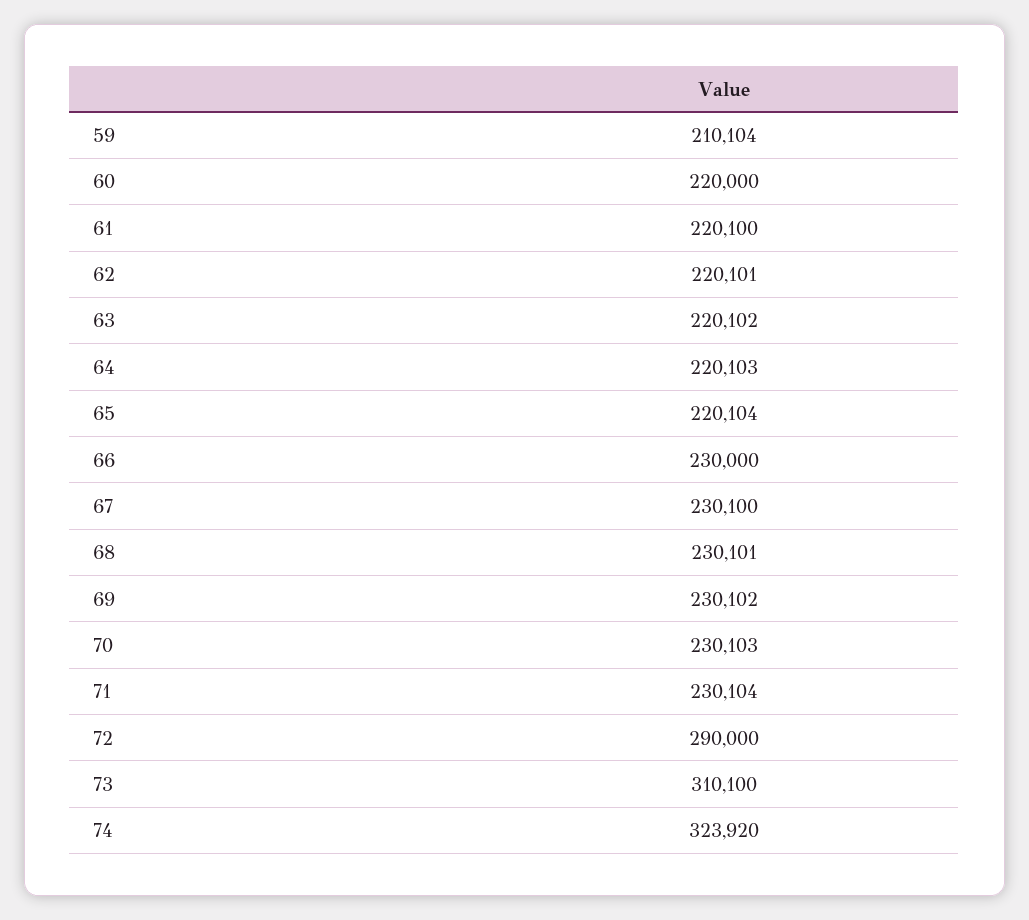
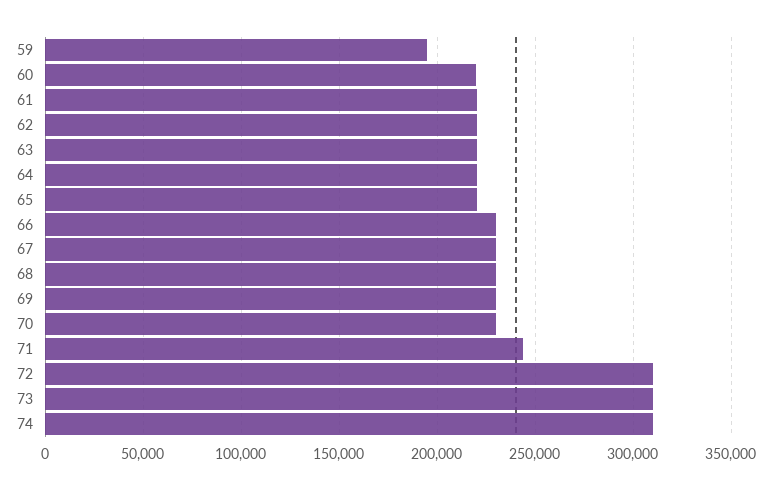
  {
-   "59": 210104,
+   "59": 195000,
    "60": 220000,
    "61": 220100,
    "62": 220101,
    "63": 220102,
    "64": 220103,
    "65": 220104,
    "66": 230000,
    "67": 230100,
    "68": 230101,
    "69": 230102,
    "70": 230103,
-   "71": 230104,
+   "71": 245000,
-   "72": 290000,
+   "72": 310000,
    "73": 310100,
-   "74": 323920
+   "74": 310000
  }

